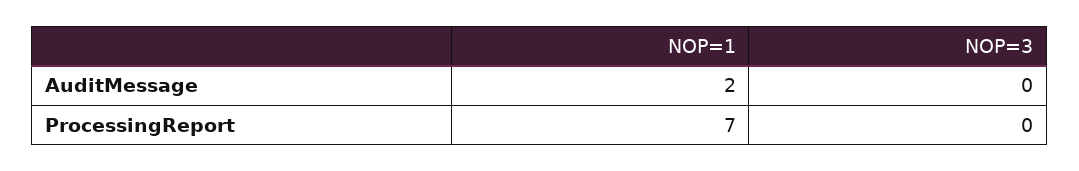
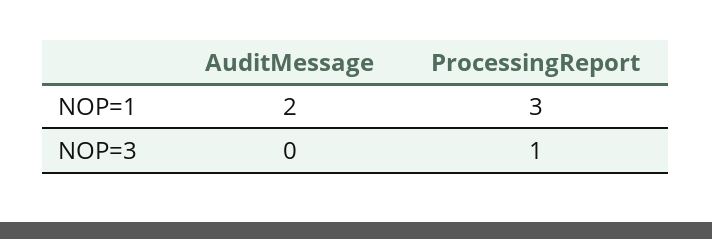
  {
    "NOP=1": {
      "AuditMessage": 2,
-     "ProcessingReport": 7
+     "ProcessingReport": 3
    },
    "NOP=3": {
      "AuditMessage": 0,
-     "ProcessingReport": 0
+     "ProcessingReport": 1
    }
  }

